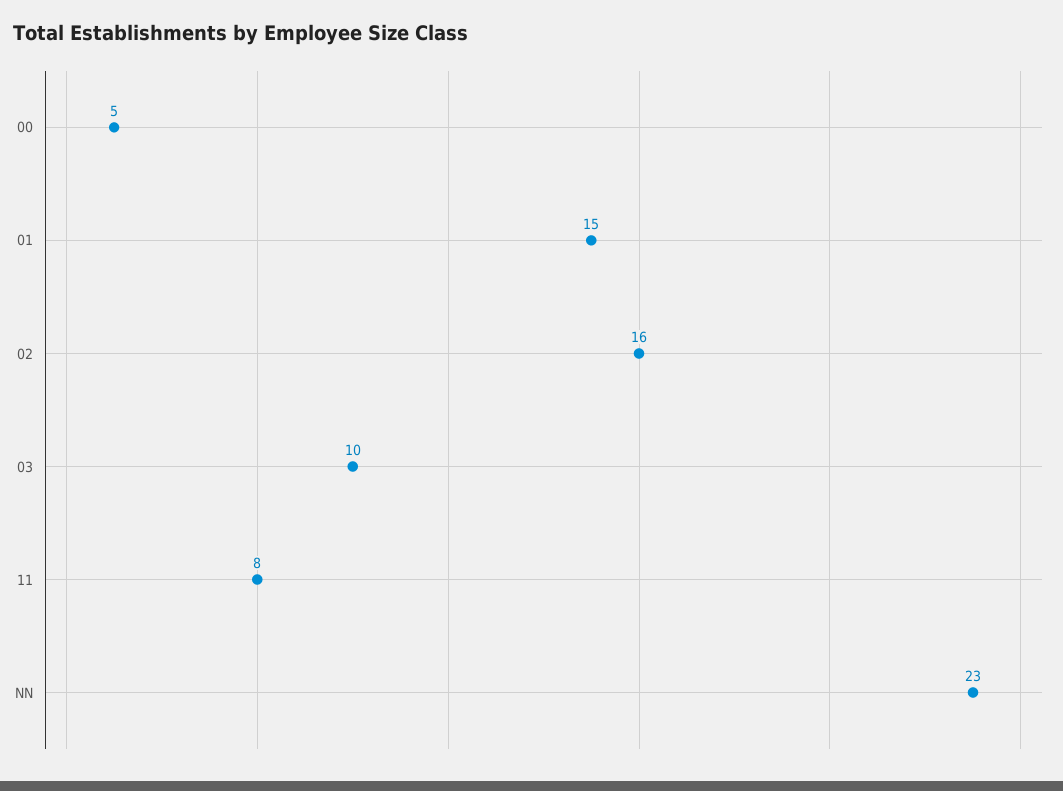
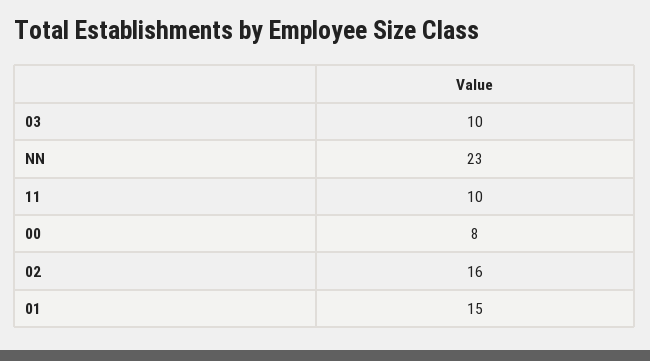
  {
-   "00": 5,
+   "00": 8,
    "01": 15,
    "02": 16,
    "03": 10,
-   "11": 8,
+   "11": 10,
    "NN": 23
  }

